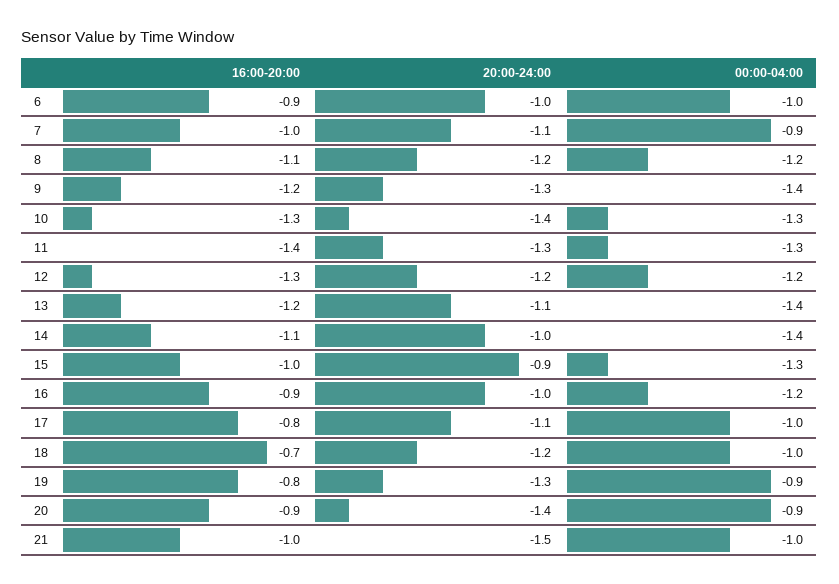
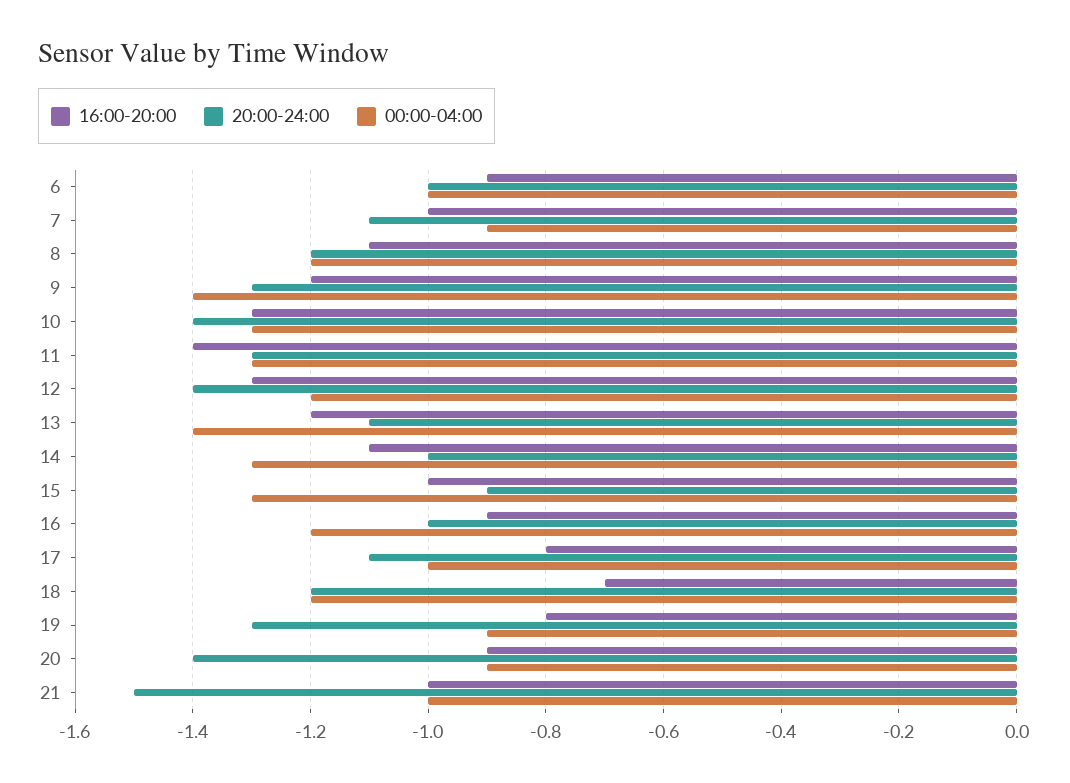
  {
    "16:00-20:00": {
      "6": -0.9,
      "7": -1,
      "8": -1.1,
      "9": -1.2,
      "10": -1.3,
      "11": -1.4,
      "12": -1.3,
      "13": -1.2,
      "14": -1.1,
      "15": -1,
      "16": -0.9,
      "17": -0.8,
      "18": -0.7,
      "19": -0.8,
      "20": -0.9,
      "21": -1
    },
    "20:00-24:00": {
      "6": -1,
      "7": -1.1,
      "8": -1.2,
      "9": -1.3,
      "10": -1.4,
      "11": -1.3,
-     "12": -1.2,
+     "12": -1.4,
      "13": -1.1,
      "14": -1,
      "15": -0.9,
      "16": -1,
      "17": -1.1,
      "18": -1.2,
      "19": -1.3,
      "20": -1.4,
      "21": -1.5
    },
    "00:00-04:00": {
      "6": -1,
      "7": -0.9,
      "8": -1.2,
      "9": -1.4,
      "10": -1.3,
      "11": -1.3,
      "12": -1.2,
      "13": -1.4,
-     "14": -1.4,
+     "14": -1.3,
      "15": -1.3,
      "16": -1.2,
      "17": -1,
-     "18": -1,
+     "18": -1.2,
      "19": -0.9,
      "20": -0.9,
      "21": -1
    }
  }

